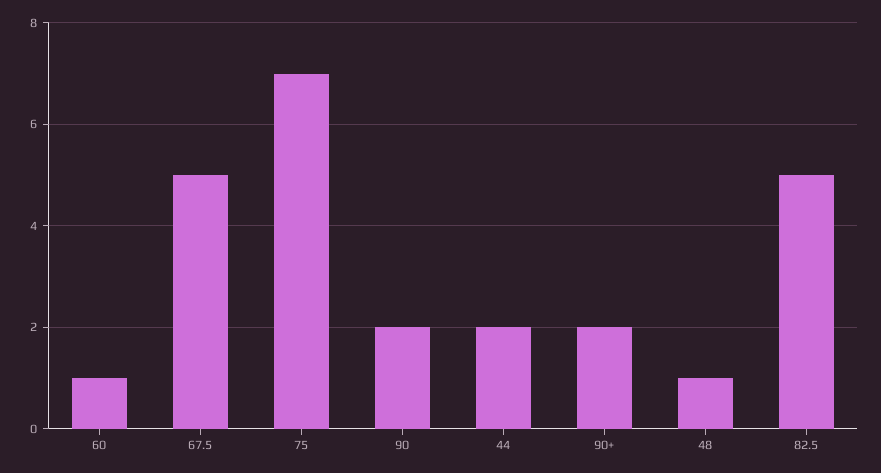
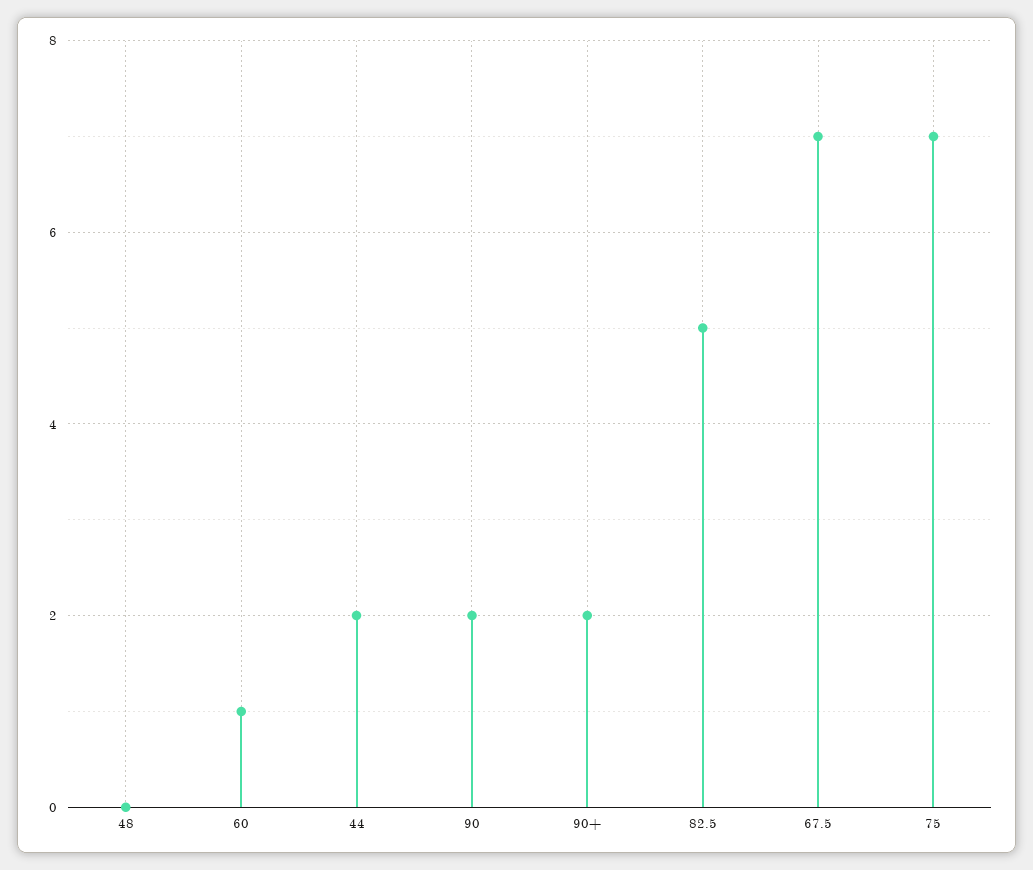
  {
    "60": 1,
-   "67.5": 5,
+   "67.5": 7,
    "75": 7,
    "90": 2,
    "44": 2,
    "90+": 2,
-   "48": 1,
+   "48": 0,
    "82.5": 5
  }

